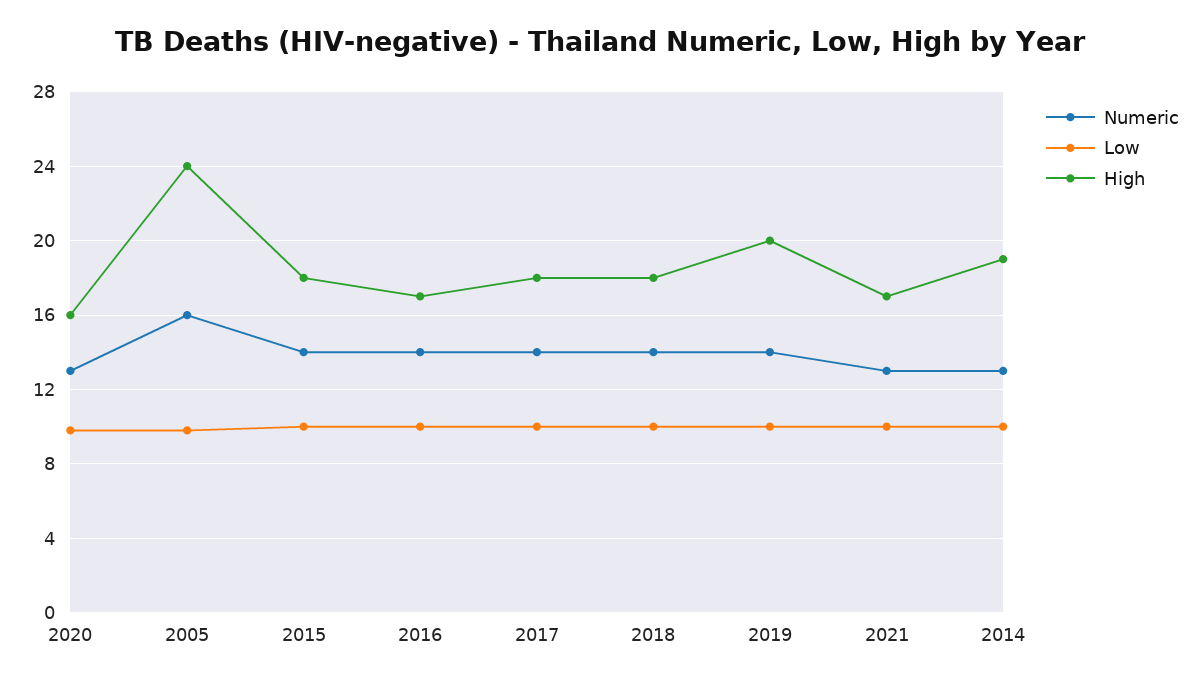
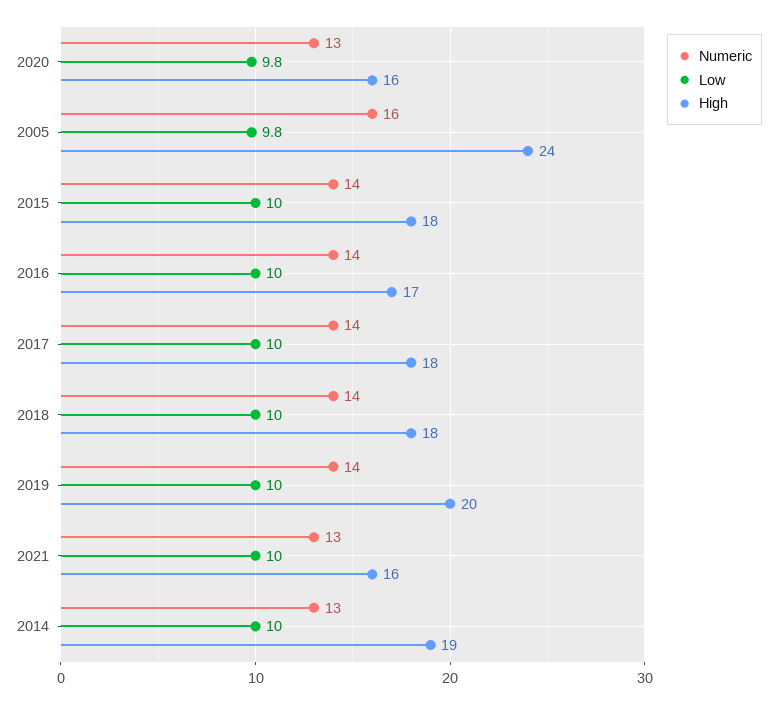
  {
    "Numeric": {
      "2020": 13,
      "2005": 16,
      "2015": 14,
      "2016": 14,
      "2017": 14,
      "2018": 14,
      "2019": 14,
      "2021": 13,
      "2014": 13
    },
    "Low": {
      "2020": 9.8,
      "2005": 9.8,
      "2015": 10,
      "2016": 10,
      "2017": 10,
      "2018": 10,
      "2019": 10,
      "2021": 10,
      "2014": 10
    },
    "High": {
      "2020": 16,
      "2005": 24,
      "2015": 18,
      "2016": 17,
      "2017": 18,
      "2018": 18,
      "2019": 20,
-     "2021": 17,
+     "2021": 16,
      "2014": 19
    }
  }

